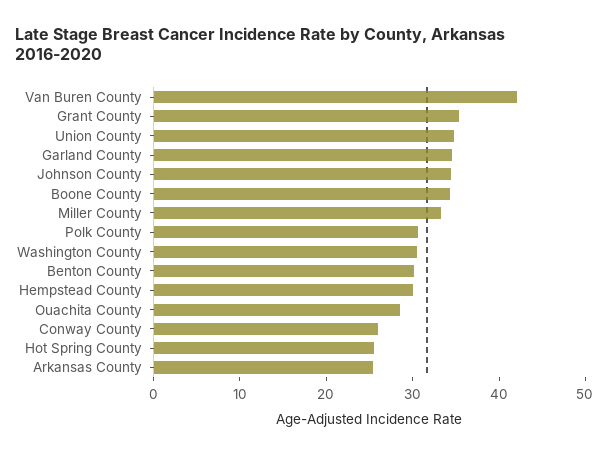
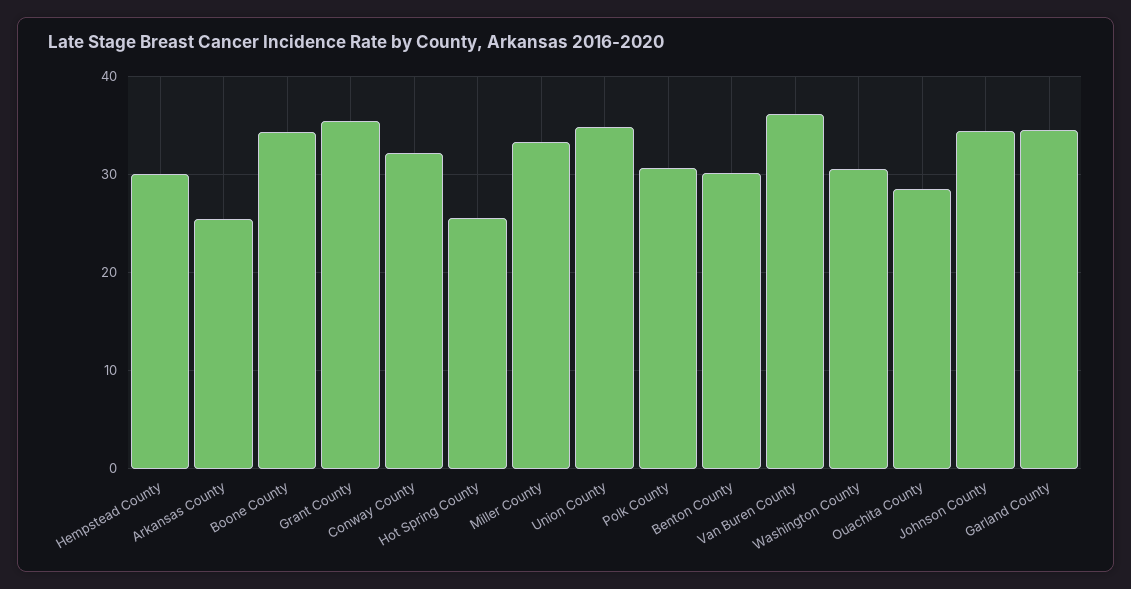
  {
-   "Van Buren County": 42,
+   "Van Buren County": 36,
    "Grant County": 35,
    "Union County": 35,
    "Garland County": 35,
    "Johnson County": 34,
    "Boone County": 34,
    "Miller County": 33,
    "Polk County": 31,
    "Washington County": 31,
    "Benton County": 30,
    "Hempstead County": 30,
    "Ouachita County": 29,
-   "Conway County": 26,
+   "Conway County": 32,
    "Hot Spring County": 26,
    "Arkansas County": 25
  }

